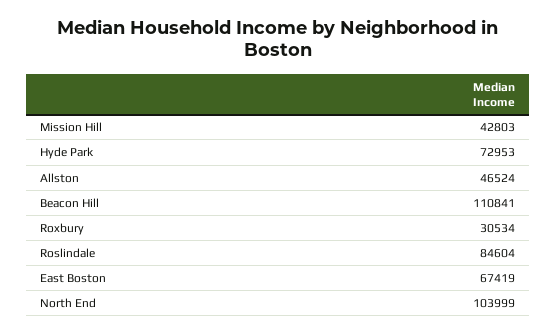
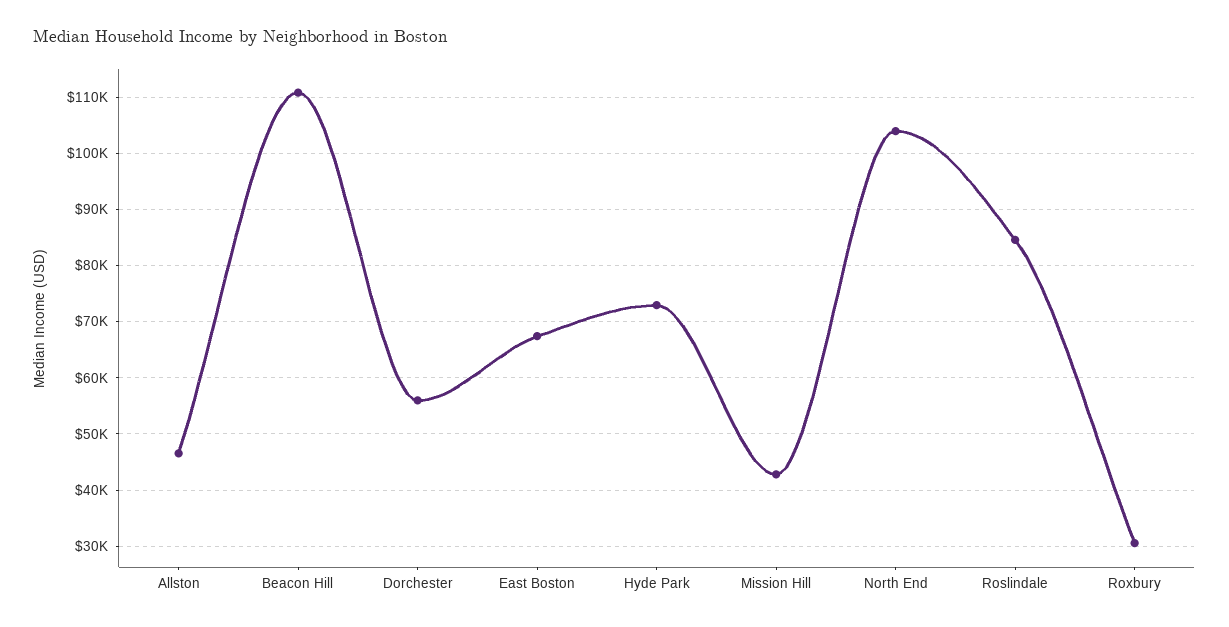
  {
    "Mission Hill": 42803,
    "Hyde Park": 72953,
    "Allston": 46524,
    "Beacon Hill": 110841,
    "Roxbury": 30534,
    "Roslindale": 84604,
    "East Boston": 67419,
-   "North End": 103999
+   "North End": 103999,
+   "Dorchester": 56000
  }

